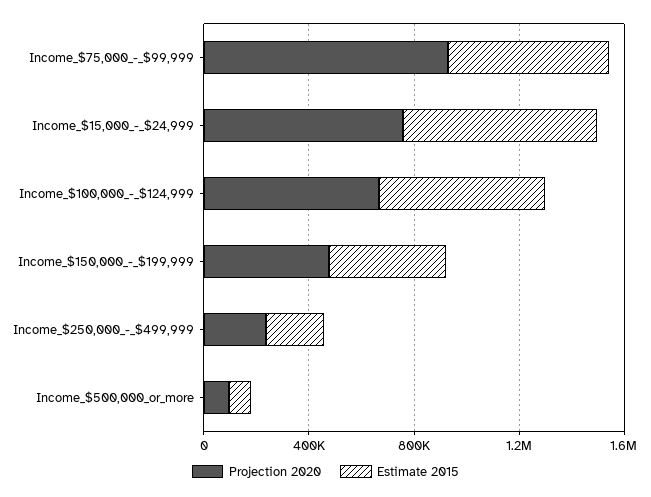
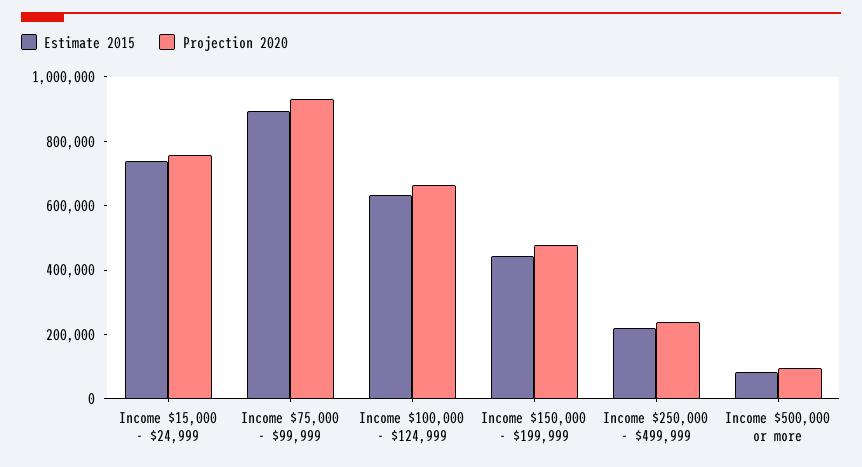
  {
    "Projection 2020": {
      "Income_$75,000_-_$99,999": 950000,
      "Income_$15,000_-_$24,999": 750000,
      "Income_$100,000_-_$124,999": 650000,
      "Income_$150,000_-_$199,999": 500000,
      "Income_$250,000_-_$499,999": 250000,
      "Income_$500,000_or_more": 100000
    },
    "Estimate 2015": {
-     "Income_$75,000_-_$99,999": 600000,
+     "Income_$75,000_-_$99,999": 900000,
      "Income_$15,000_-_$24,999": 750000,
      "Income_$100,000_-_$124,999": 650000,
      "Income_$150,000_-_$199,999": 450000,
      "Income_$250,000_-_$499,999": 200000,
      "Income_$500,000_or_more": 100000
    }
  }

